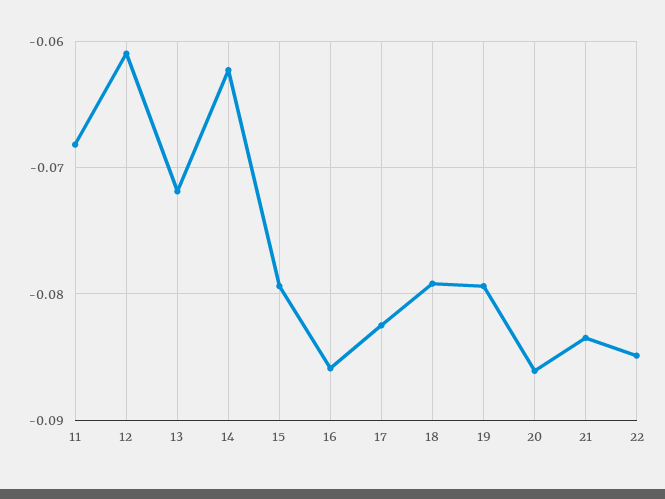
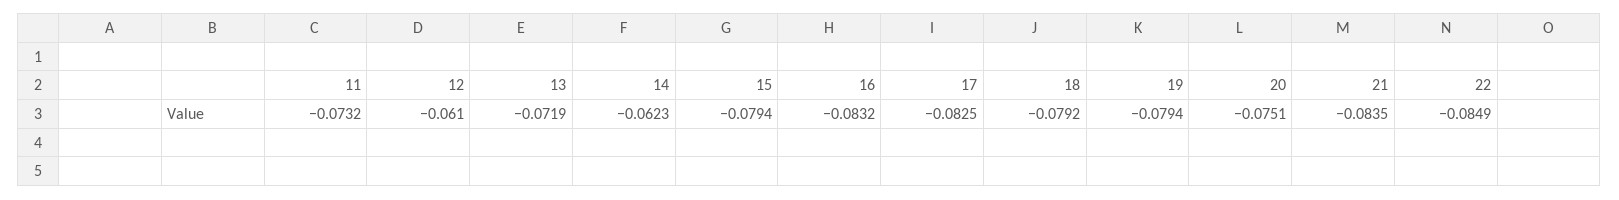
  {
-   "11": -0.068,
+   "11": -0.0732,
    "12": -0.061,
    "13": -0.0719,
    "14": -0.0623,
    "15": -0.0794,
-   "16": -0.086,
+   "16": -0.0832,
    "17": -0.0825,
    "18": -0.0792,
    "19": -0.0794,
-   "20": -0.086,
+   "20": -0.0751,
    "21": -0.0835,
    "22": -0.0849
  }

